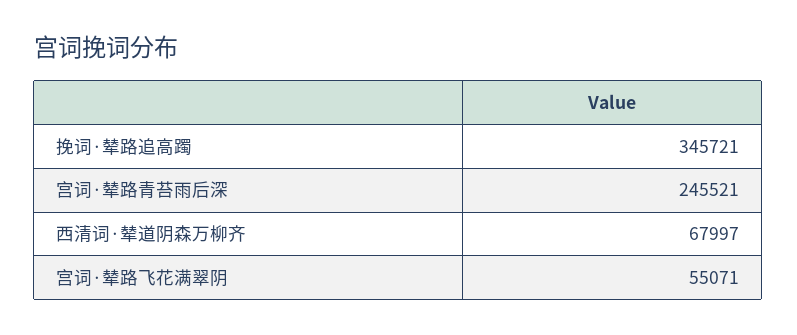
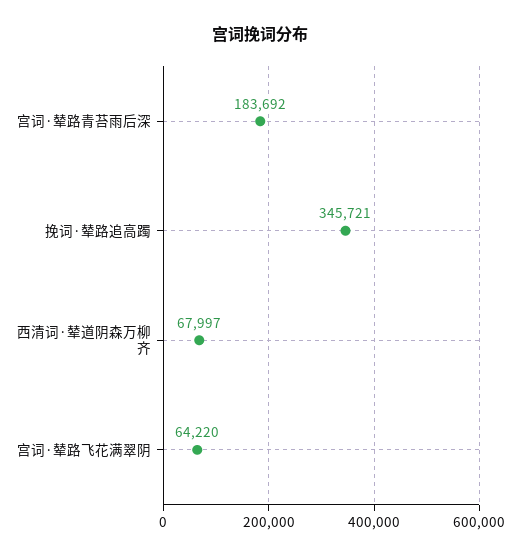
  {
    "挽词·辇路追高躅": 345721,
-   "宫词·辇路青苔雨后深": 245521,
+   "宫词·辇路青苔雨后深": 183692,
    "西清词·辇道阴森万柳齐": 67997,
-   "宫词·辇路飞花满翠阴": 55071
+   "宫词·辇路飞花满翠阴": 64220
  }

